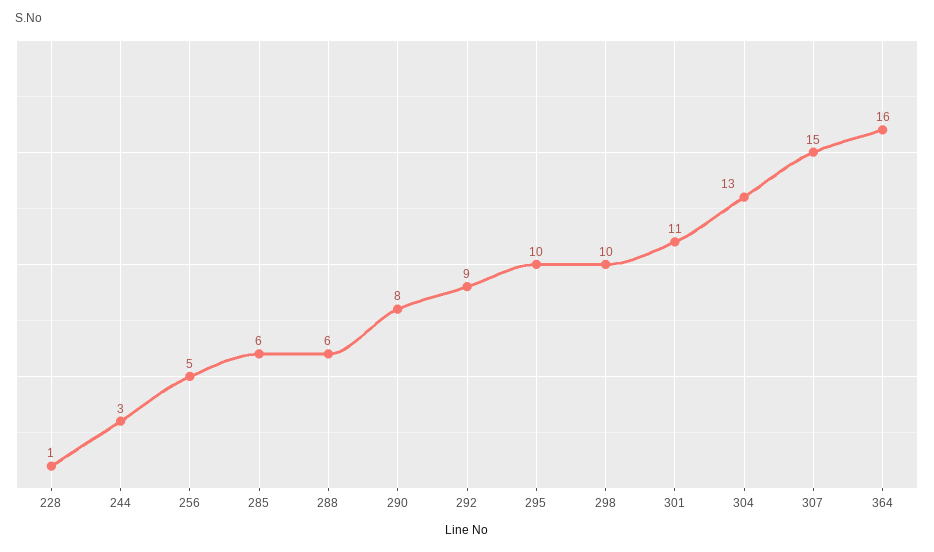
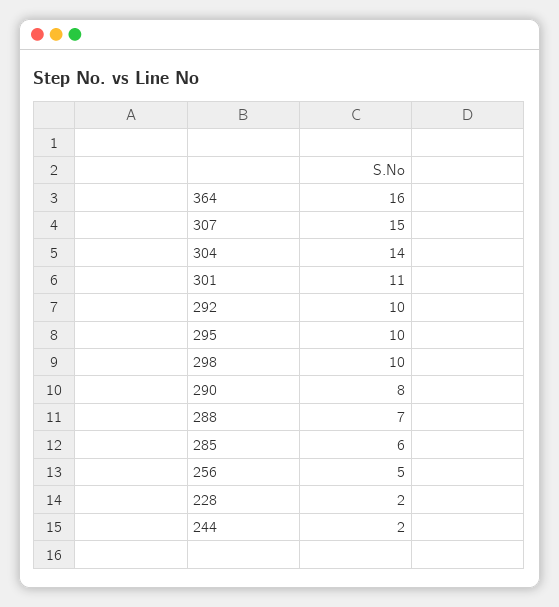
  {
-   "228": 1,
+   "228": 2,
-   "244": 3,
+   "244": 2,
    "256": 5,
    "285": 6,
-   "288": 6,
+   "288": 7,
    "290": 8,
-   "292": 9,
+   "292": 10,
    "295": 10,
    "298": 10,
    "301": 11,
-   "304": 13,
+   "304": 14,
    "307": 15,
    "364": 16
  }

